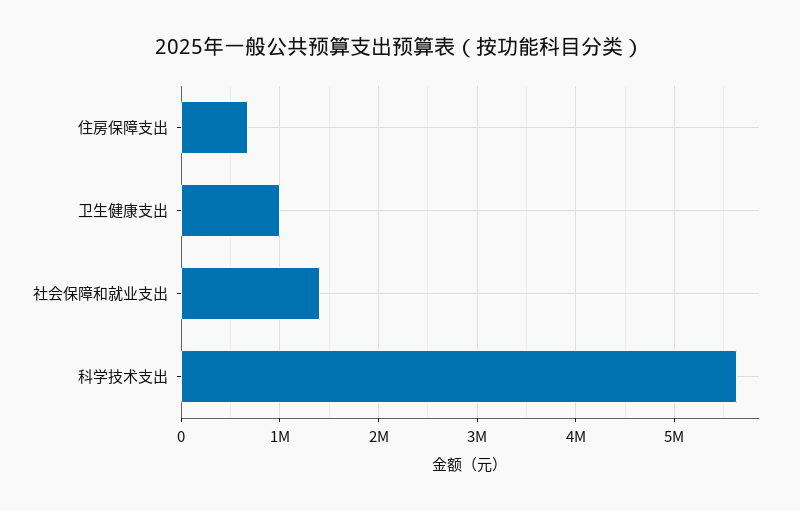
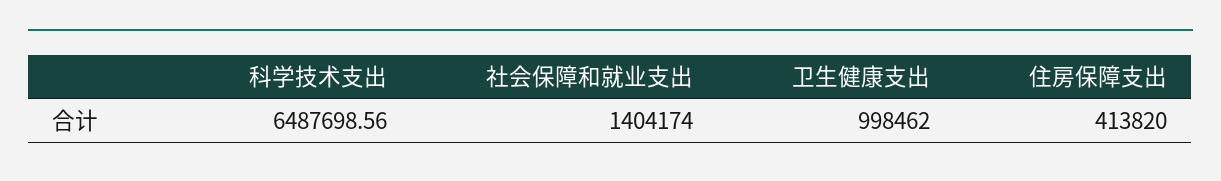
  {
-   "住房保障支出": 700000,
+   "住房保障支出": 413820,
    "卫生健康支出": 998462,
    "社会保障和就业支出": 1404174,
-   "科学技术支出": 5600000
+   "科学技术支出": 6487698.56
  }

